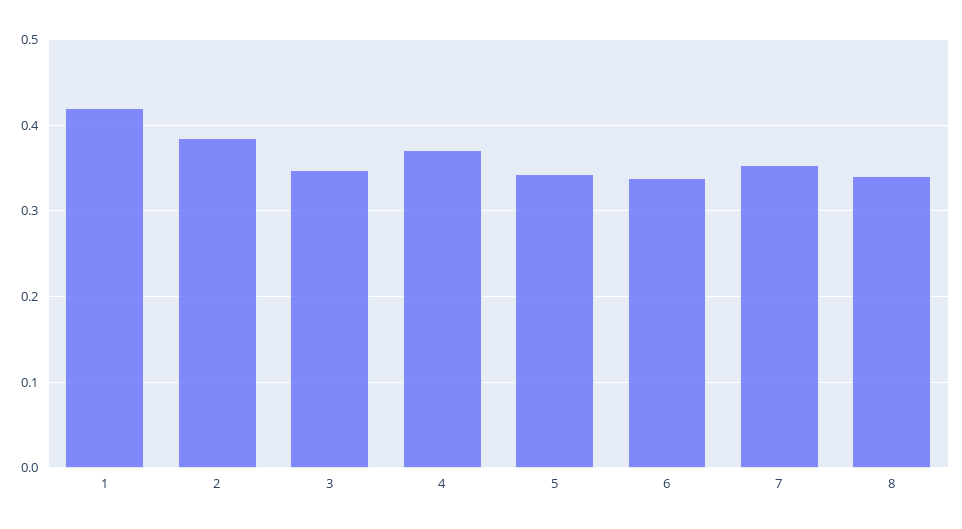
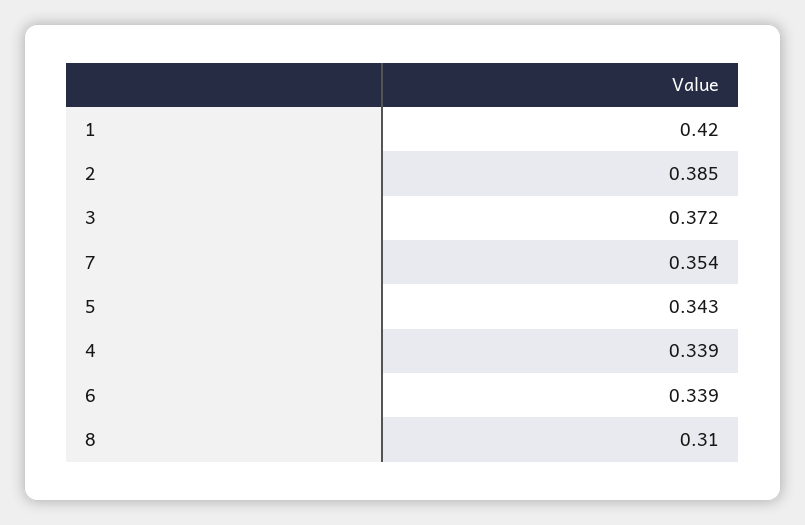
  {
    "1": 0.42,
    "2": 0.385,
-   "3": 0.35,
+   "3": 0.372,
-   "4": 0.37,
+   "4": 0.339,
    "5": 0.343,
    "6": 0.339,
    "7": 0.354,
-   "8": 0.34
+   "8": 0.31
  }

